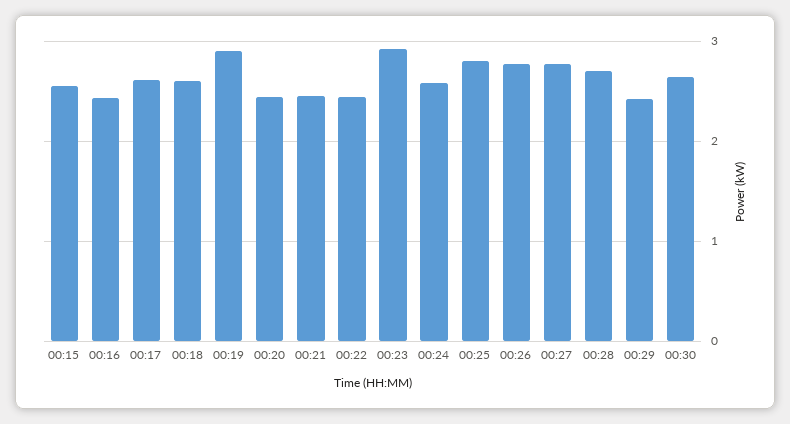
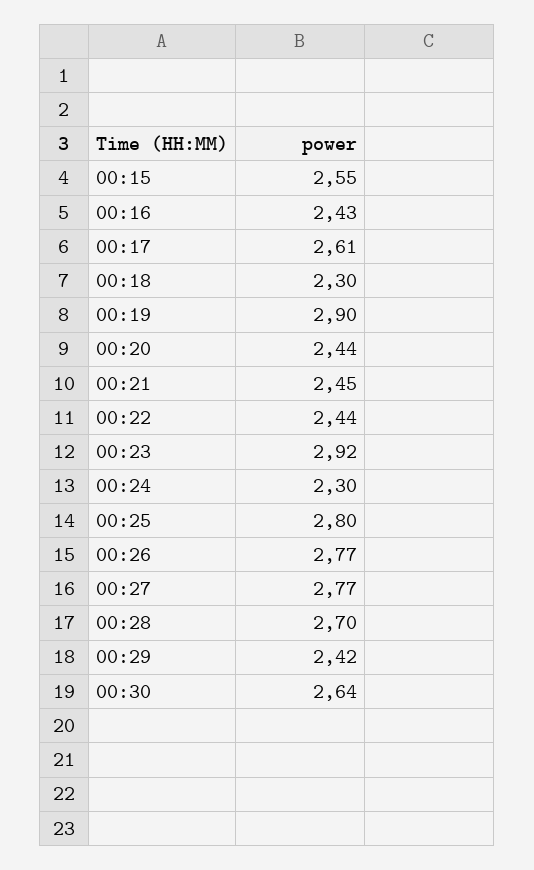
  {
    "00:15": 2.55,
    "00:16": 2.43,
    "00:17": 2.61,
-   "00:18": 2.6,
+   "00:18": 2.3,
    "00:19": 2.9,
    "00:20": 2.44,
    "00:21": 2.45,
    "00:22": 2.44,
    "00:23": 2.92,
-   "00:24": 2.6,
+   "00:24": 2.3,
    "00:25": 2.8,
    "00:26": 2.77,
    "00:27": 2.77,
    "00:28": 2.7,
    "00:29": 2.42,
    "00:30": 2.64
  }

